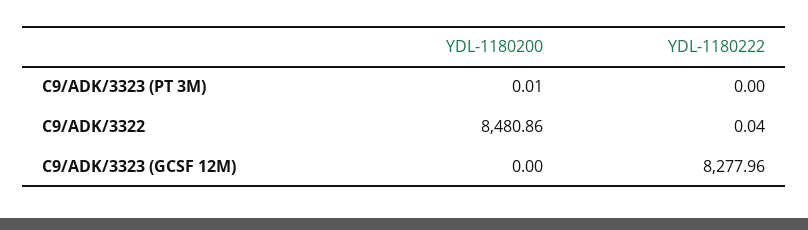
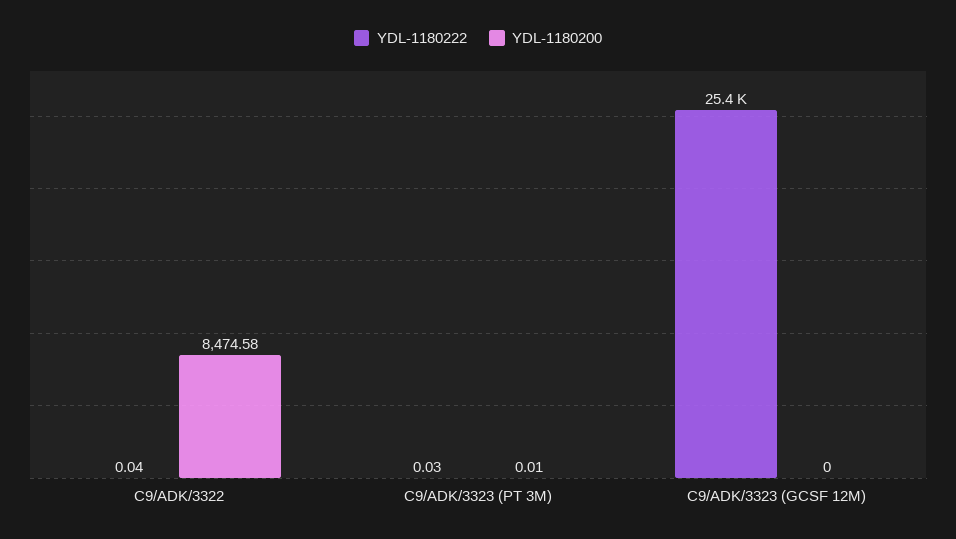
  {
    "YDL-1180200": {
      "C9/ADK/3323 (PT 3M)": 0.01,
-     "C9/ADK/3322": 8480.86,
+     "C9/ADK/3322": 8474.58,
      "C9/ADK/3323 (GCSF 12M)": 0
    },
    "YDL-1180222": {
-     "C9/ADK/3323 (PT 3M)": 0,
+     "C9/ADK/3323 (PT 3M)": 0.03,
      "C9/ADK/3322": 0.04,
-     "C9/ADK/3323 (GCSF 12M)": 8277.96
+     "C9/ADK/3323 (GCSF 12M)": 25400
    }
  }

